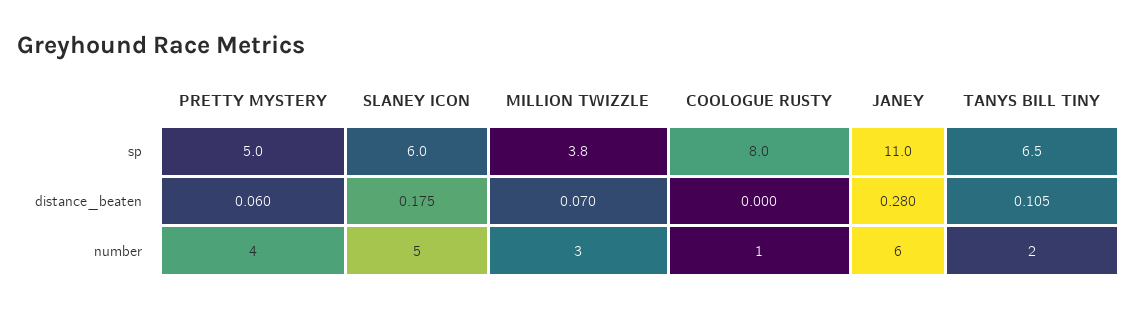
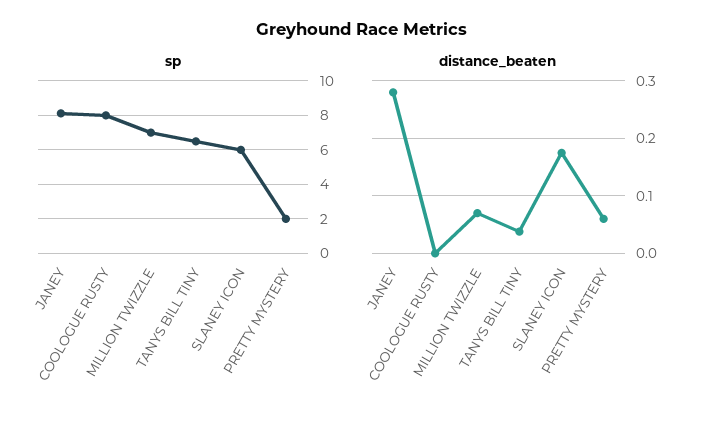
  {
    "sp": {
-     "PRETTY MYSTERY": 5,
+     "PRETTY MYSTERY": 2,
      "SLANEY ICON": 6,
-     "MILLION TWIZZLE": 3.8,
+     "MILLION TWIZZLE": 7,
      "COOLOGUE RUSTY": 8,
-     "JANEY": 11,
+     "JANEY": 8,
      "TANYS BILL TINY": 6.5
    },
    "distance_beaten": {
      "PRETTY MYSTERY": 0.06,
      "SLANEY ICON": 0.175,
      "MILLION TWIZZLE": 0.07,
      "COOLOGUE RUSTY": 0,
      "JANEY": 0.28,
-     "TANYS BILL TINY": 0.105
+     "TANYS BILL TINY": 0.04
-   },
+   }
-   "number": {
-     "PRETTY MYSTERY": 4,
-     "SLANEY ICON": 5,
-     "MILLION TWIZZLE": 3,
-     "COOLOGUE RUSTY": 1,
-     "JANEY": 6,
-     "TANYS BILL TINY": 2
-   }
  }

